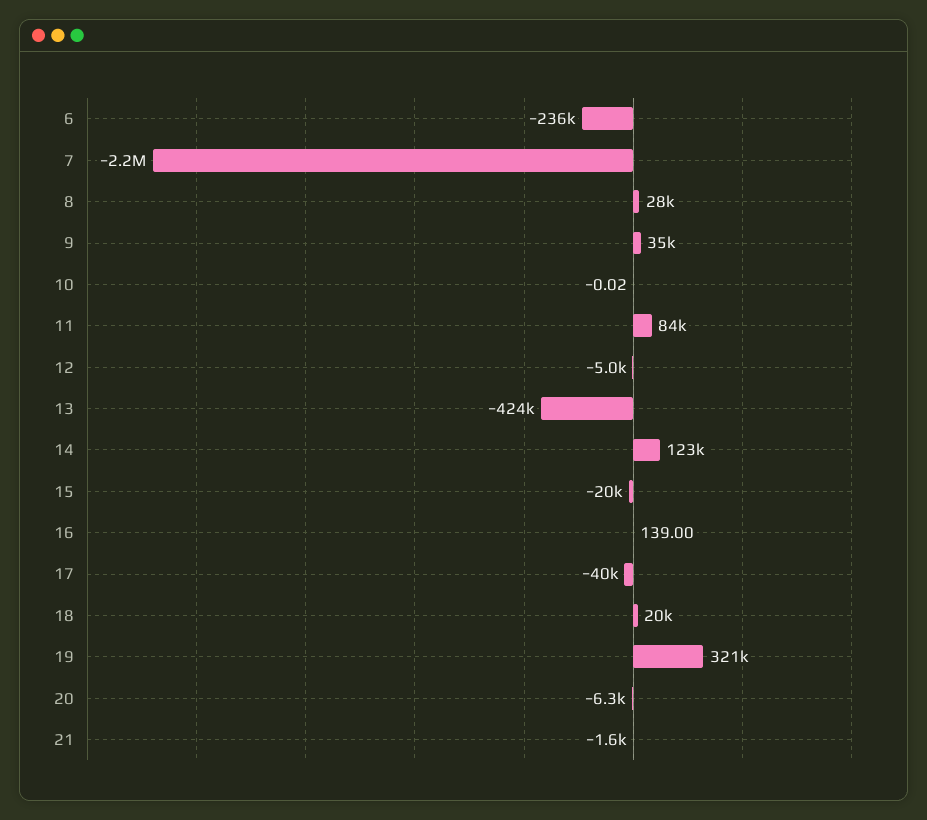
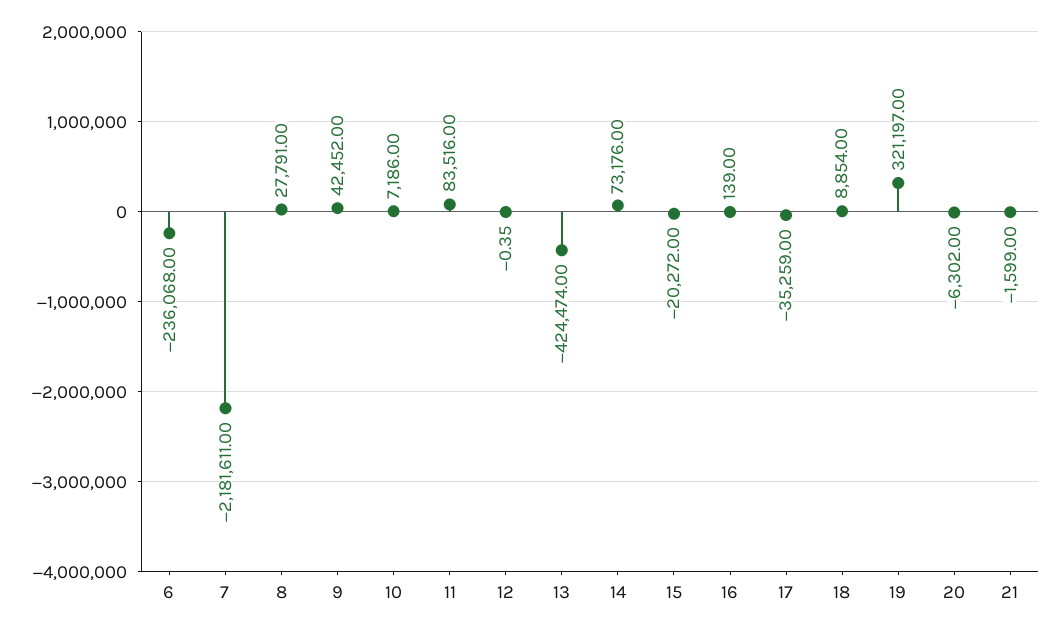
  {
    "6": -236068,
    "7": -2181611,
    "8": 27791,
-   "9": 35000,
+   "9": 42452,
-   "10": -0.02,
+   "10": 7186,
    "11": 83516,
-   "12": -5000,
+   "12": -0.35,
    "13": -424474,
-   "14": 123000,
+   "14": 73176,
    "15": -20272,
    "16": 139,
-   "17": -40000,
+   "17": -35259,
-   "18": 20000,
+   "18": 8854,
    "19": 321197,
    "20": -6302,
    "21": -1599
  }

